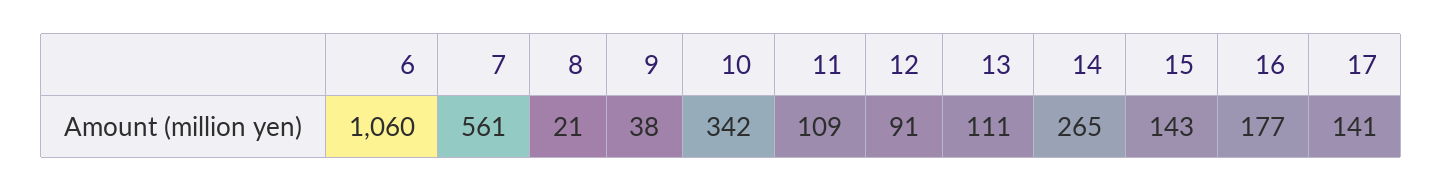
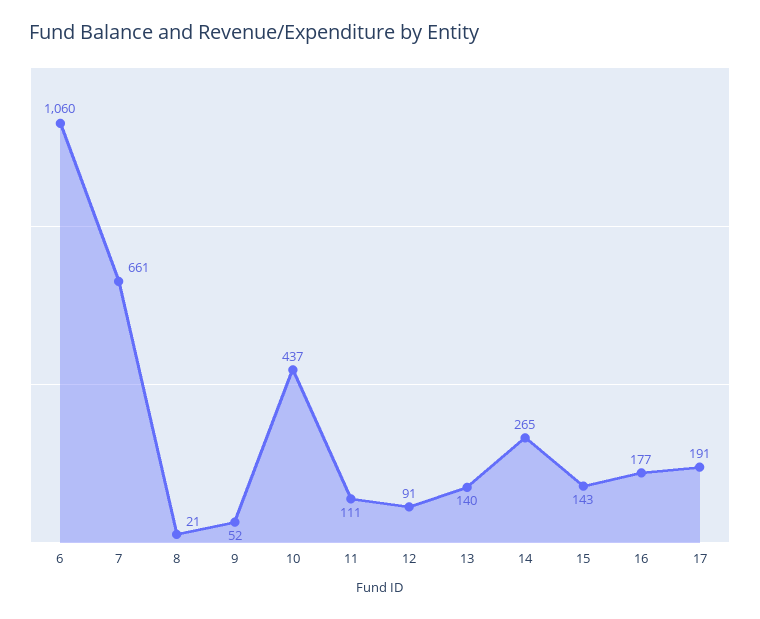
  {
    "6": 1060,
-   "7": 561,
+   "7": 661,
    "8": 21,
-   "9": 38,
+   "9": 52,
-   "10": 342,
+   "10": 437,
-   "11": 109,
+   "11": 111,
    "12": 91,
-   "13": 111,
+   "13": 140,
    "14": 265,
    "15": 143,
    "16": 177,
-   "17": 141
+   "17": 191
  }

